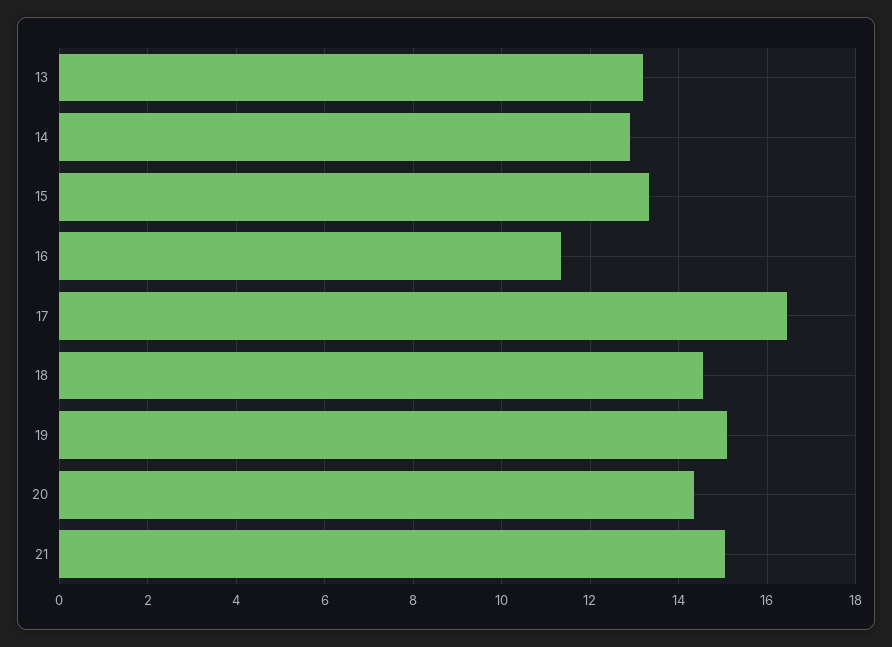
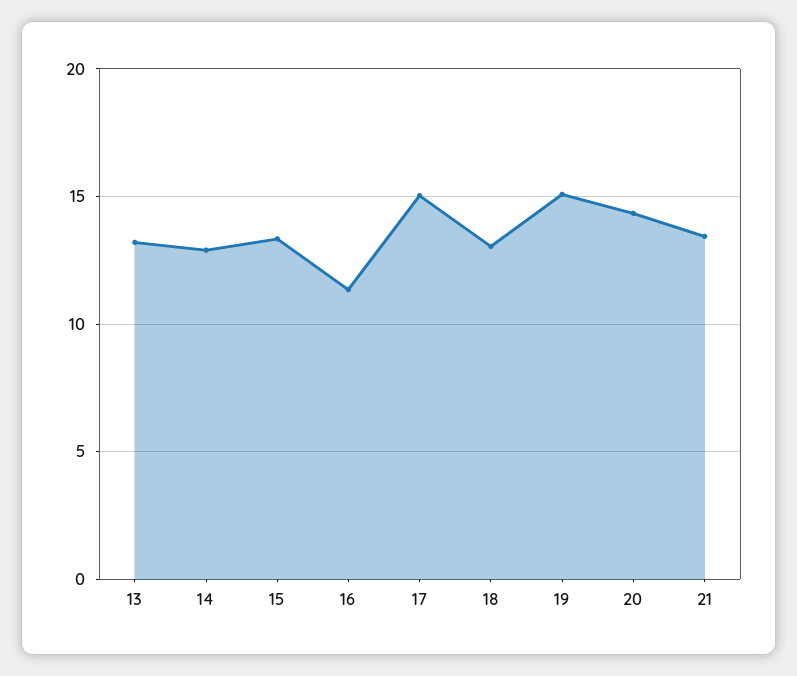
  {
    "13": 13.2,
    "14": 13,
    "15": 13.4,
    "16": 11.4,
-   "17": 16.4,
+   "17": 15,
-   "18": 14.6,
+   "18": 13,
    "19": 15,
    "20": 14.4,
-   "21": 15
+   "21": 13.5
  }

